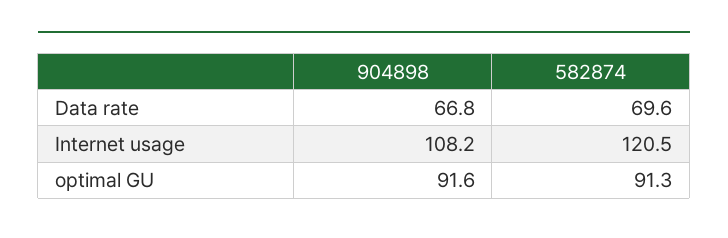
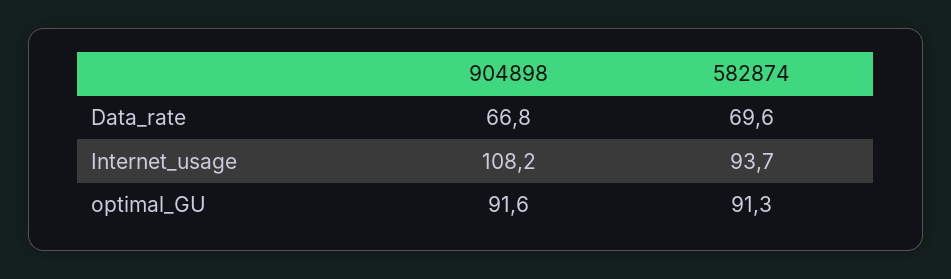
  {
    "904898": {
      "Data rate": 66.8,
      "Internet usage": 108.2,
      "optimal GU": 91.6
    },
    "582874": {
      "Data rate": 69.6,
-     "Internet usage": 120.5,
+     "Internet usage": 93.7,
      "optimal GU": 91.3
    }
  }

